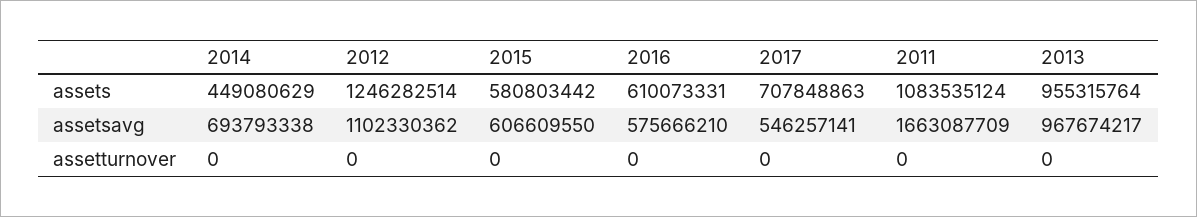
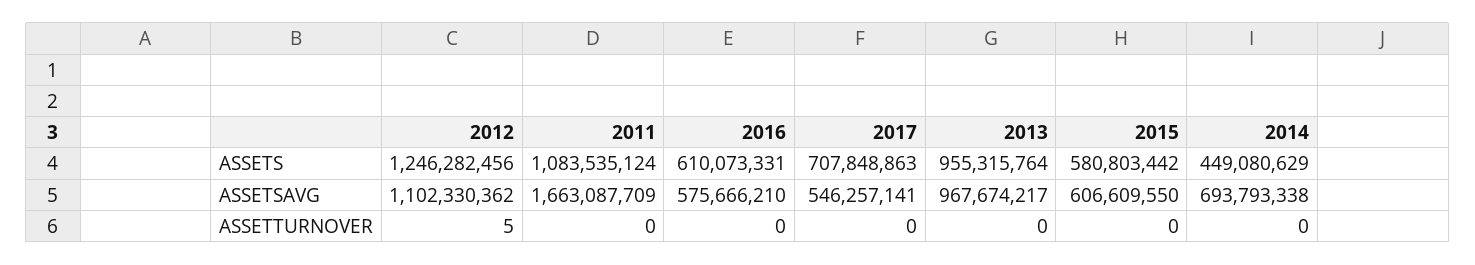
  {
    "2014": {
      "assets": 449080629,
      "assetsavg": 693793338,
      "assetturnover": 0
    },
    "2012": {
-     "assets": 1246282514,
+     "assets": 1246282456,
      "assetsavg": 1102330362,
-     "assetturnover": 0
+     "assetturnover": 5
    },
    "2015": {
      "assets": 580803442,
      "assetsavg": 606609550,
      "assetturnover": 0
    },
    "2016": {
      "assets": 610073331,
      "assetsavg": 575666210,
      "assetturnover": 0
    },
    "2017": {
      "assets": 707848863,
      "assetsavg": 546257141,
      "assetturnover": 0
    },
    "2011": {
      "assets": 1083535124,
      "assetsavg": 1663087709,
      "assetturnover": 0
    },
    "2013": {
      "assets": 955315764,
      "assetsavg": 967674217,
      "assetturnover": 0
    }
  }

